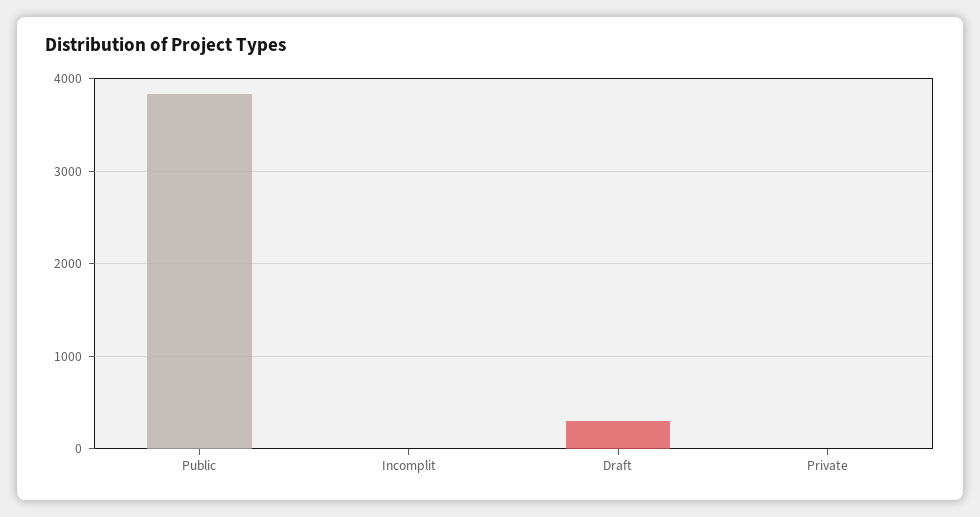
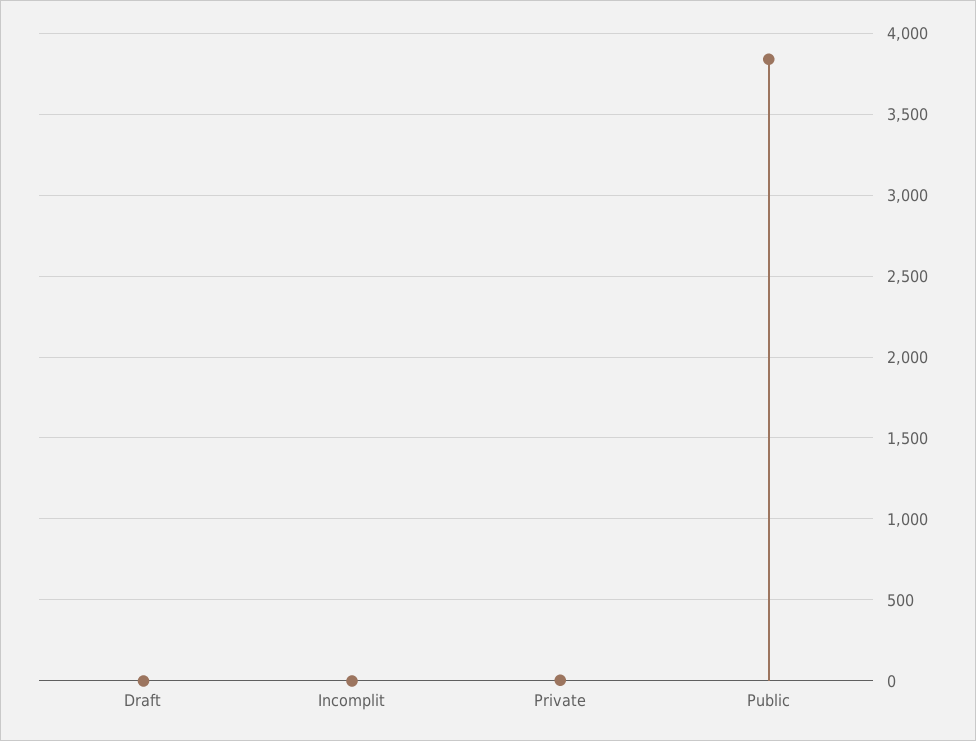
  {
    "Public": 3850,
    "Incomplit": 0,
-   "Draft": 300,
+   "Draft": 0,
    "Private": 0
  }

